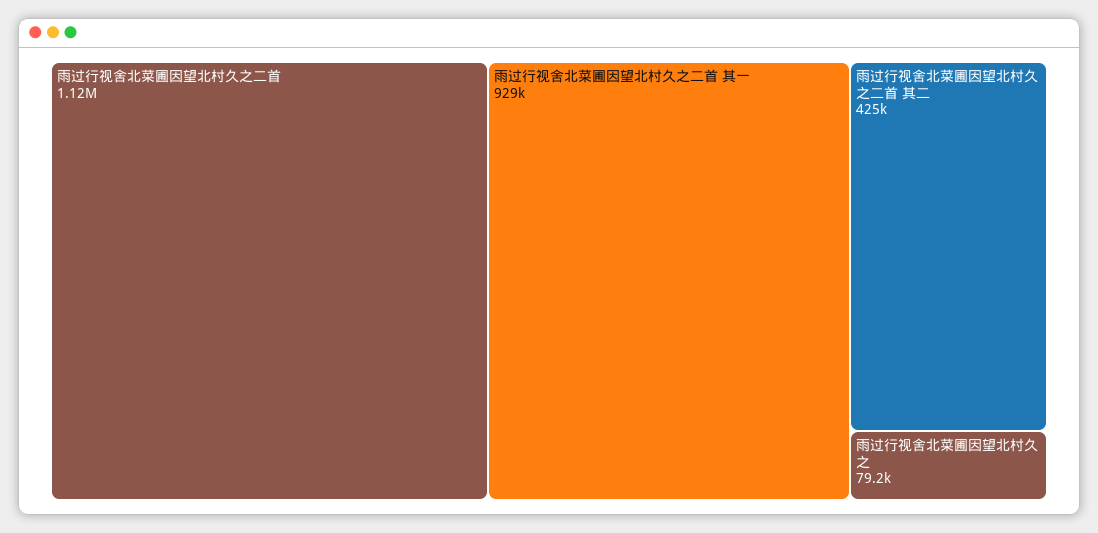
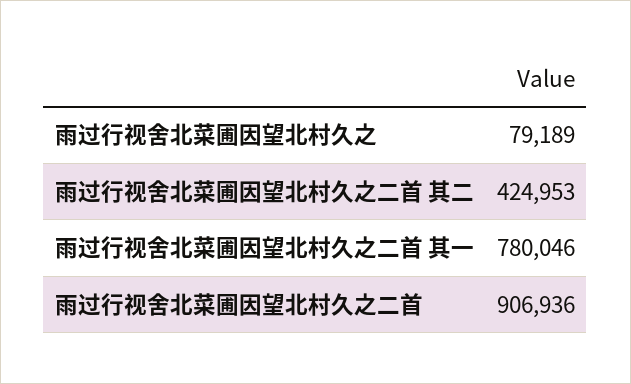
  {
-   "雨过行视舍北菜圃因望北村久之二首": 1120000,
+   "雨过行视舍北菜圃因望北村久之二首": 906936,
-   "雨过行视舍北菜圃因望北村久之二首 其一": 929000,
+   "雨过行视舍北菜圃因望北村久之二首 其一": 780046,
    "雨过行视舍北菜圃因望北村久之二首 其二": 424953,
    "雨过行视舍北菜圃因望北村久之": 79189
  }

